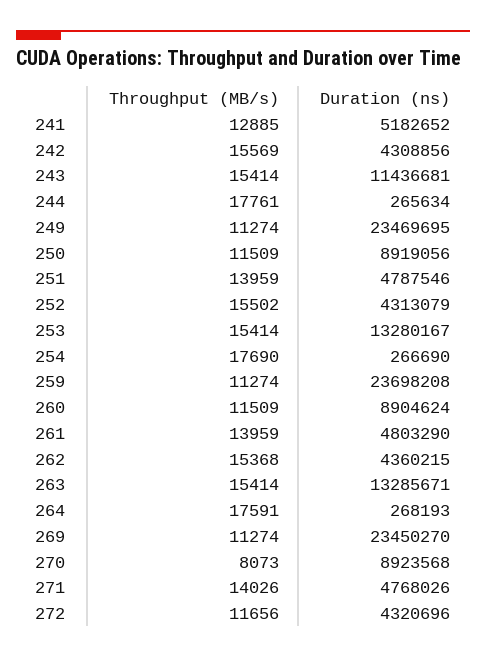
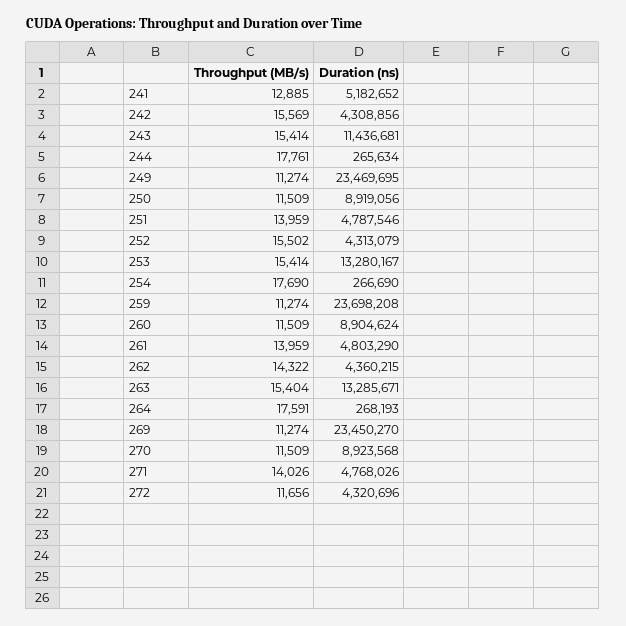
  {
    "Throughput (MB/s)": {
      "241": 12885,
      "242": 15569,
      "243": 15414,
      "244": 17761,
      "249": 11274,
      "250": 11509,
      "251": 13959,
      "252": 15502,
      "253": 15414,
      "254": 17690,
      "259": 11274,
      "260": 11509,
      "261": 13959,
-     "262": 15368,
+     "262": 14322,
-     "263": 15414,
+     "263": 15404,
      "264": 17591,
      "269": 11274,
-     "270": 8073,
+     "270": 11509,
      "271": 14026,
      "272": 11656
    },
    "Duration (ns)": {
      "241": 5182652,
      "242": 4308856,
      "243": 11436681,
      "244": 265634,
      "249": 23469695,
      "250": 8919056,
      "251": 4787546,
      "252": 4313079,
      "253": 13280167,
      "254": 266690,
      "259": 23698208,
      "260": 8904624,
      "261": 4803290,
      "262": 4360215,
      "263": 13285671,
      "264": 268193,
      "269": 23450270,
      "270": 8923568,
      "271": 4768026,
      "272": 4320696
    }
  }

